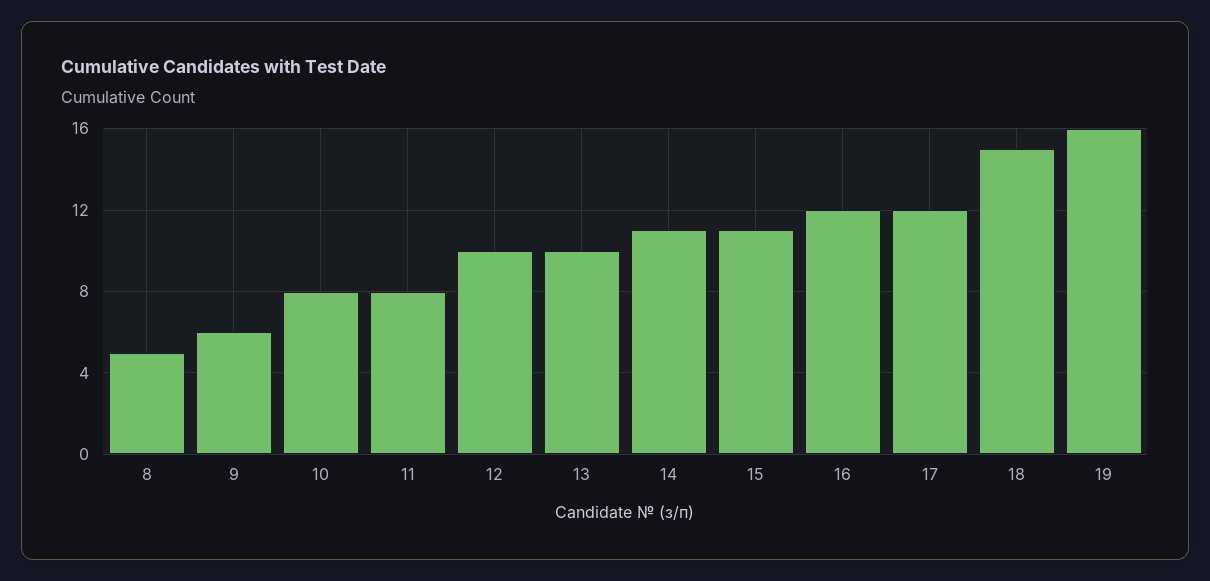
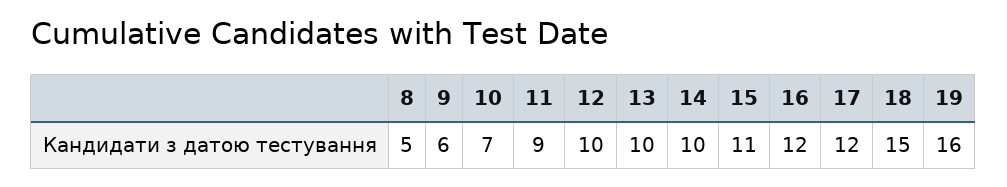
  {
    "8": 5,
    "9": 6,
-   "10": 8,
+   "10": 7,
-   "11": 8,
+   "11": 9,
    "12": 10,
    "13": 10,
-   "14": 11,
+   "14": 10,
    "15": 11,
    "16": 12,
    "17": 12,
    "18": 15,
    "19": 16
  }

